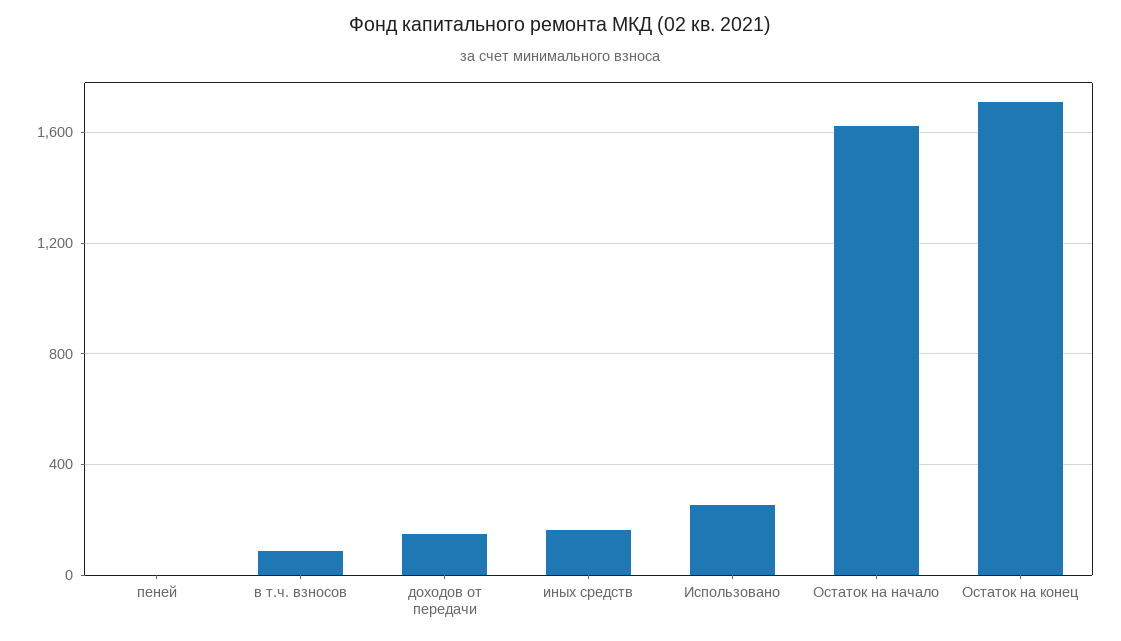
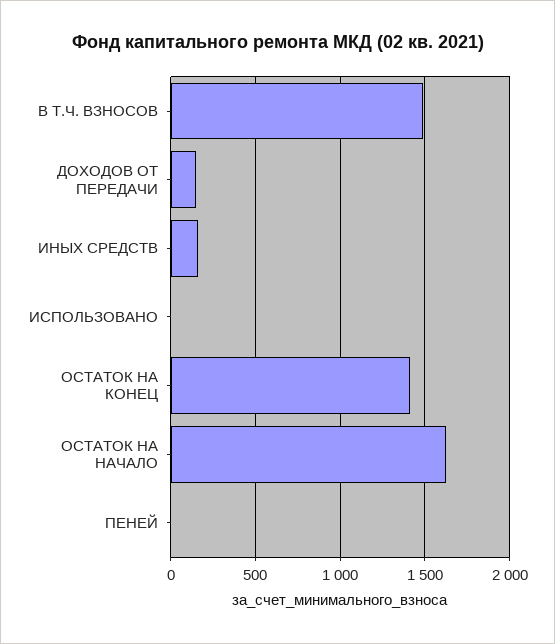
  {
    "пеней": 0,
-   "в т.ч. взносов": 100,
+   "в т.ч. взносов": 1500,
    "доходов от передачи": 150,
    "иных средств": 150,
-   "Использовано": 250,
+   "Использовано": 0,
    "Остаток на начало": 1600,
-   "Остаток на конец": 1700
+   "Остаток на конец": 1400
  }

